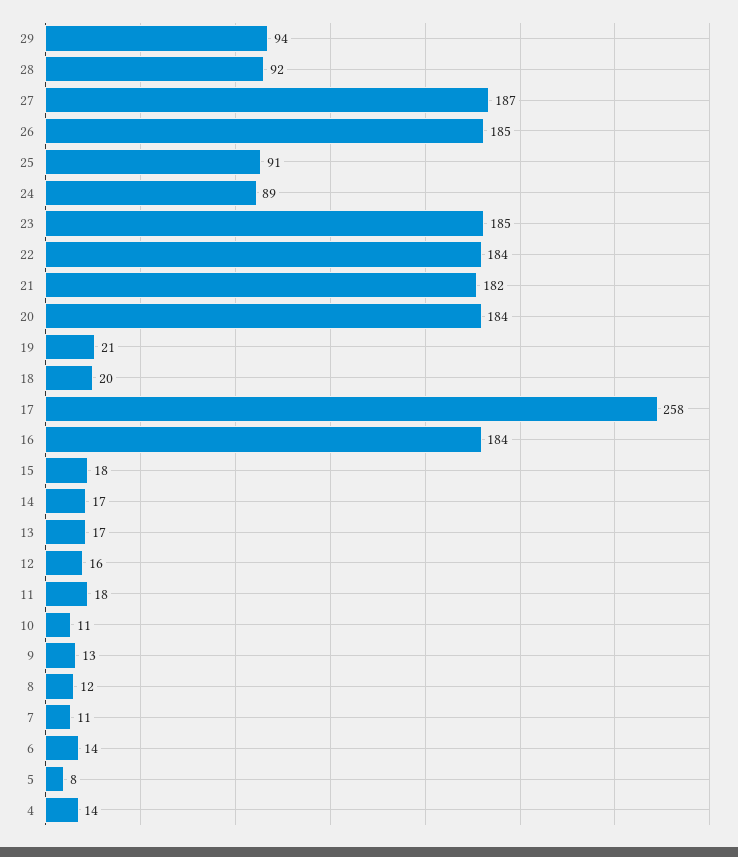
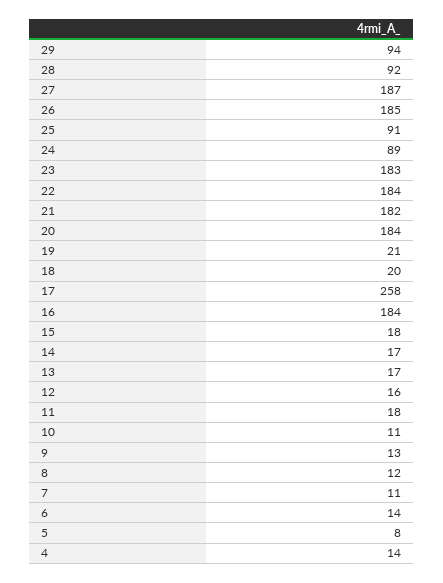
  {
    "29": 94,
    "28": 92,
    "27": 187,
    "26": 185,
    "25": 91,
    "24": 89,
-   "23": 185,
+   "23": 183,
    "22": 184,
    "21": 182,
    "20": 184,
    "19": 21,
    "18": 20,
    "17": 258,
    "16": 184,
    "15": 18,
    "14": 17,
    "13": 17,
    "12": 16,
    "11": 18,
    "10": 11,
    "9": 13,
    "8": 12,
    "7": 11,
    "6": 14,
    "5": 8,
    "4": 14
  }

